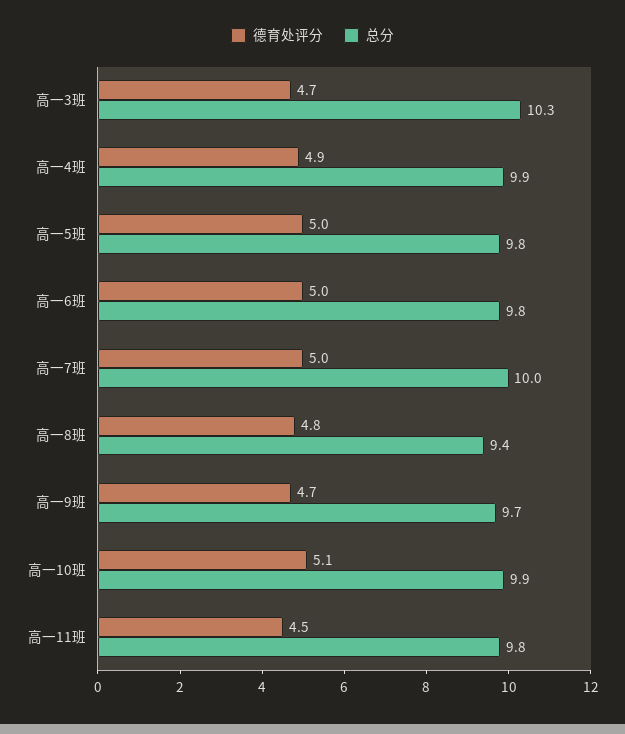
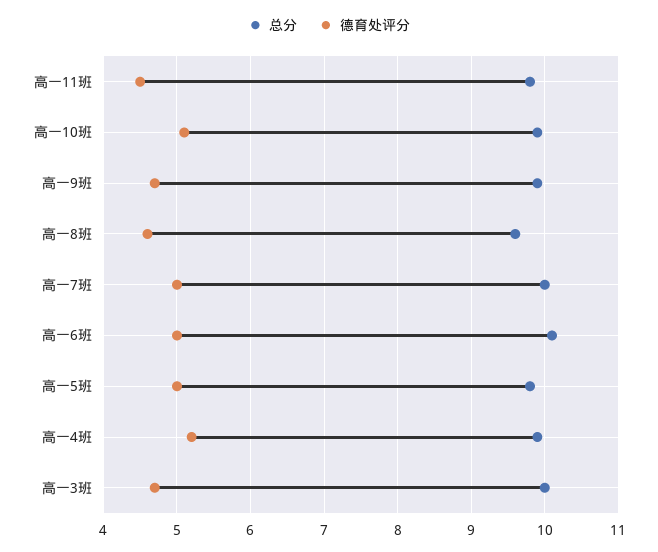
  {
    "德育处评分": {
      "高一3班": 4.7,
-     "高一4班": 4.9,
+     "高一4班": 5.2,
      "高一5班": 5,
      "高一6班": 5,
      "高一7班": 5,
-     "高一8班": 4.8,
+     "高一8班": 4.6,
      "高一9班": 4.7,
      "高一10班": 5.1,
      "高一11班": 4.5
    },
    "总分": {
-     "高一3班": 10.3,
+     "高一3班": 10,
      "高一4班": 9.9,
      "高一5班": 9.8,
-     "高一6班": 9.8,
+     "高一6班": 10.1,
      "高一7班": 10,
-     "高一8班": 9.4,
+     "高一8班": 9.6,
-     "高一9班": 9.7,
+     "高一9班": 9.9,
      "高一10班": 9.9,
      "高一11班": 9.8
    }
  }

